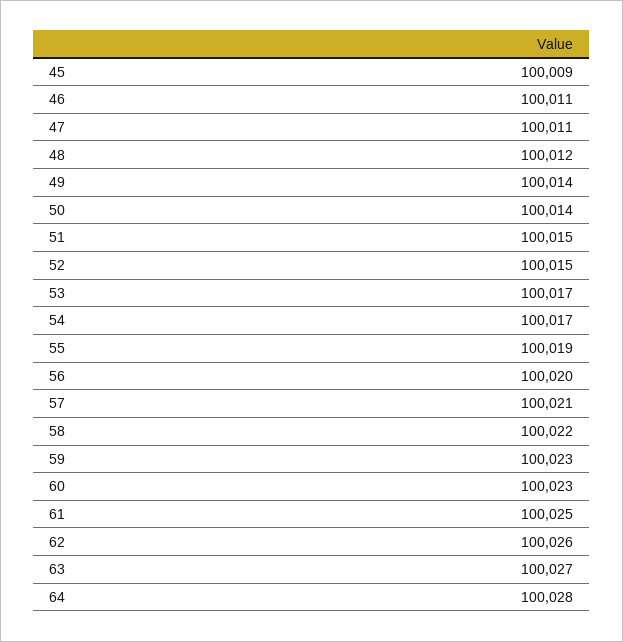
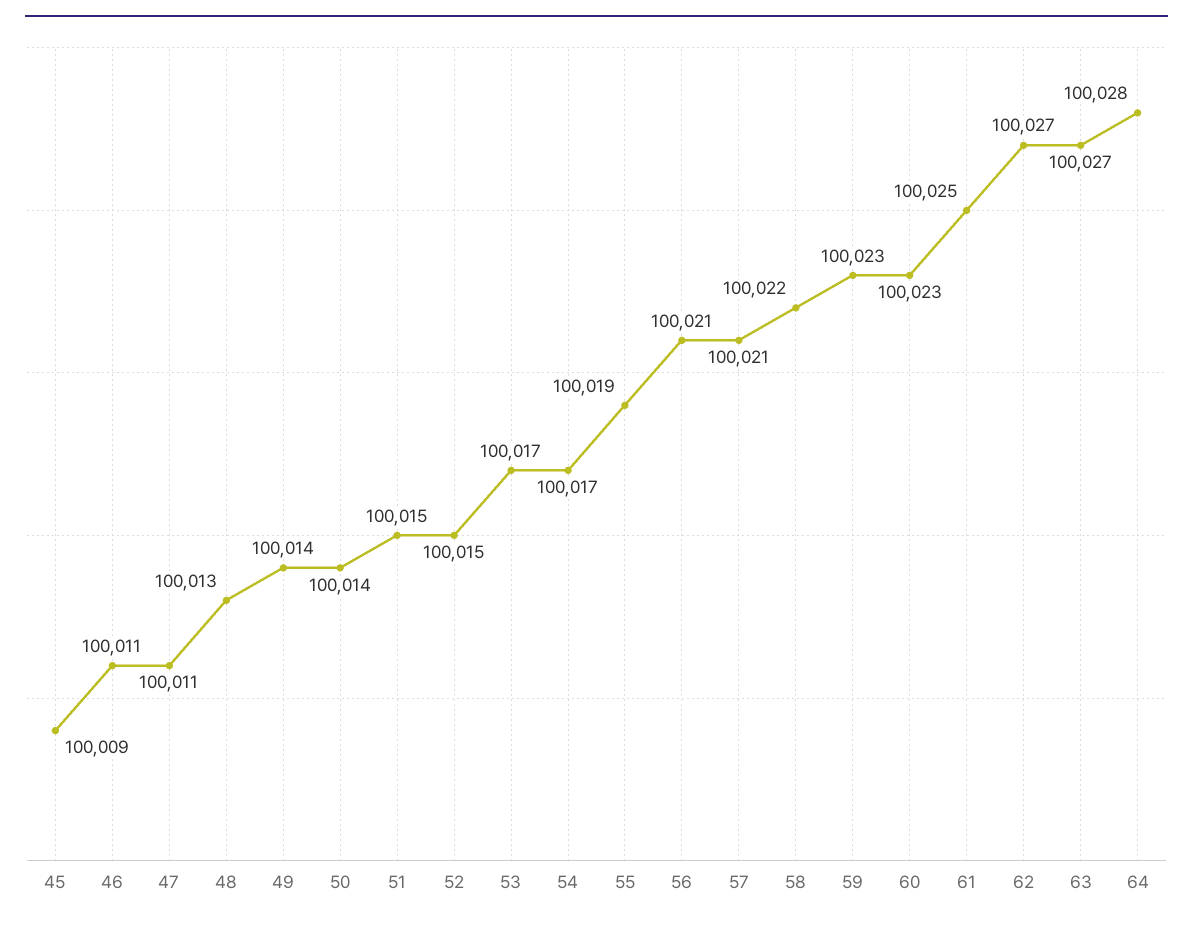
  {
    "45": 100009,
    "46": 100011,
    "47": 100011,
-   "48": 100012,
+   "48": 100013,
    "49": 100014,
    "50": 100014,
    "51": 100015,
    "52": 100015,
    "53": 100017,
    "54": 100017,
    "55": 100019,
-   "56": 100020,
+   "56": 100021,
    "57": 100021,
    "58": 100022,
    "59": 100023,
    "60": 100023,
    "61": 100025,
-   "62": 100026,
+   "62": 100027,
    "63": 100027,
    "64": 100028
  }

